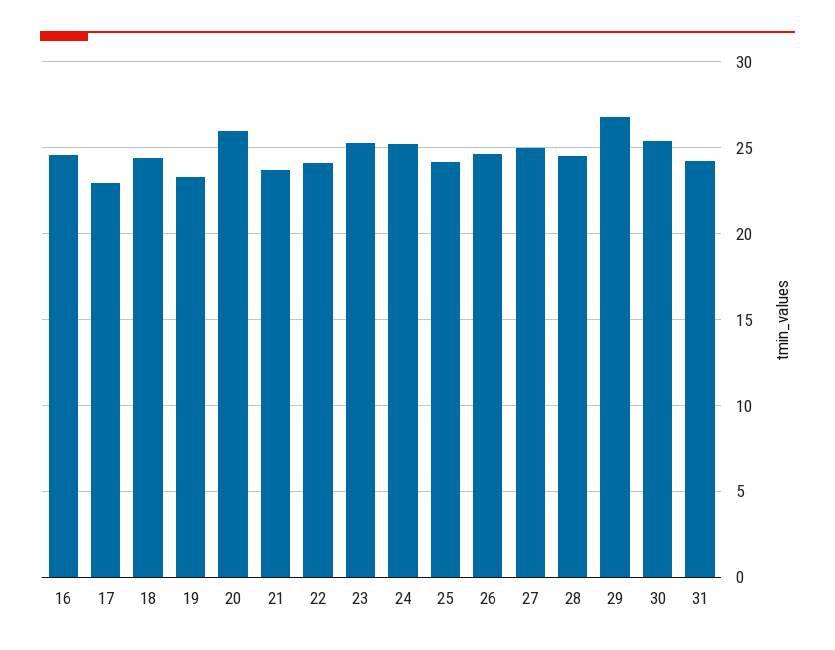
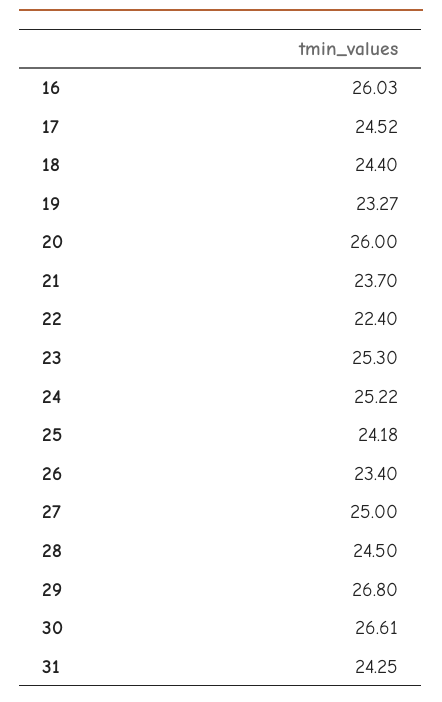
  {
-   "16": 24.5,
+   "16": 26.03,
-   "17": 23,
+   "17": 24.52,
    "18": 24.4,
    "19": 23.27,
    "20": 26,
    "21": 23.7,
-   "22": 24,
+   "22": 22.4,
    "23": 25.3,
    "24": 25.22,
    "25": 24.18,
-   "26": 24.5,
+   "26": 23.4,
    "27": 25,
    "28": 24.5,
    "29": 26.8,
-   "30": 25.5,
+   "30": 26.61,
    "31": 24.25
  }

